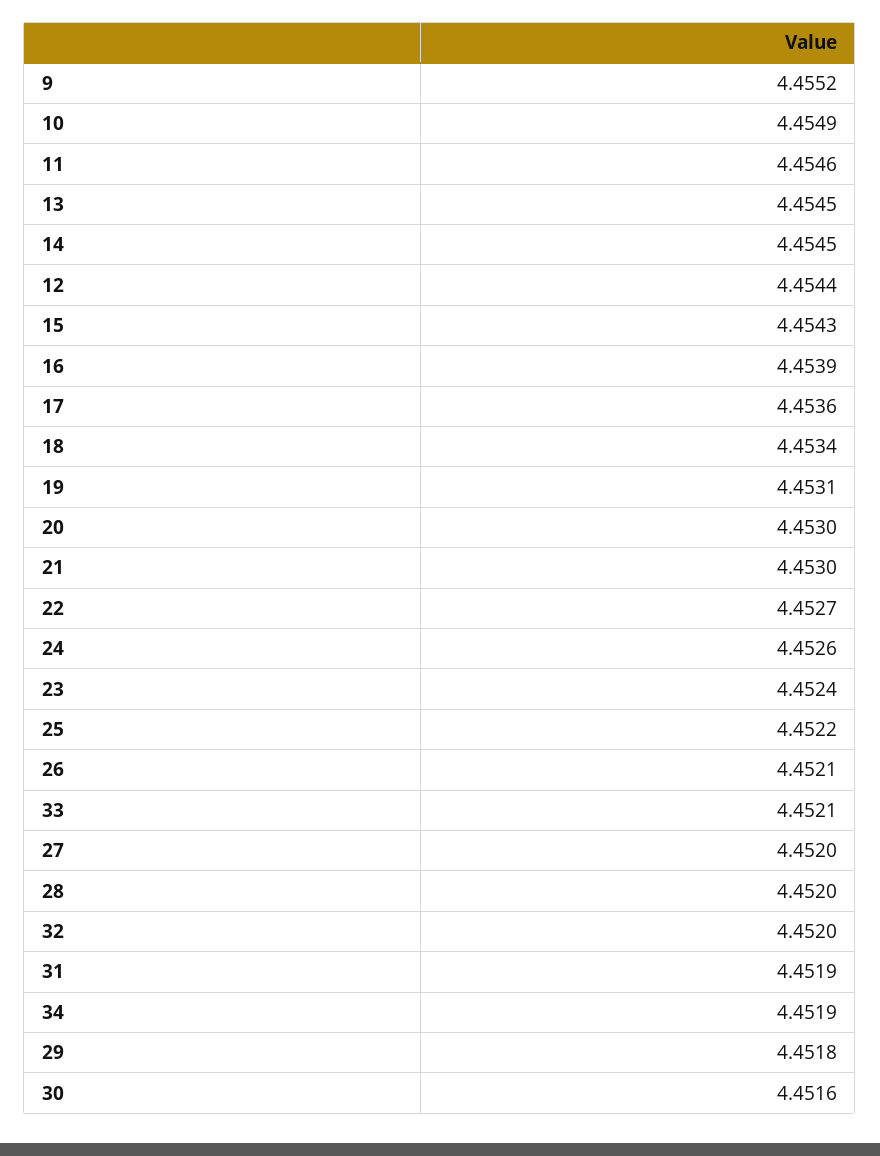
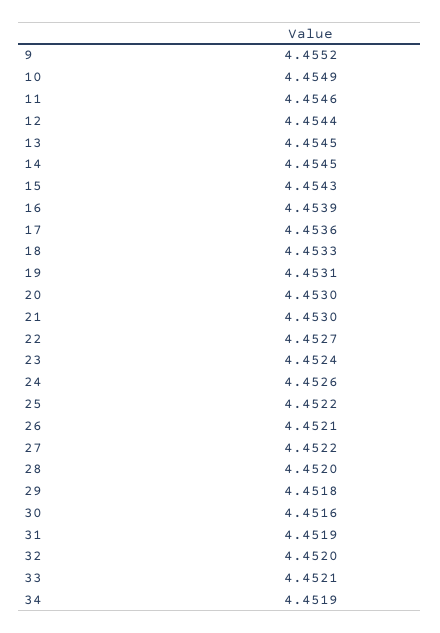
  {
    "9": 4.4552,
    "10": 4.4549,
    "11": 4.4546,
    "13": 4.4545,
    "14": 4.4545,
    "12": 4.4544,
    "15": 4.4543,
    "16": 4.4539,
    "17": 4.4536,
-   "18": 4.4534,
+   "18": 4.4533,
    "19": 4.4531,
    "20": 4.453,
    "21": 4.453,
    "22": 4.4527,
    "24": 4.4526,
    "23": 4.4524,
    "25": 4.4522,
    "26": 4.4521,
    "33": 4.4521,
-   "27": 4.452,
+   "27": 4.4522,
    "28": 4.452,
    "32": 4.452,
    "31": 4.4519,
    "34": 4.4519,
    "29": 4.4518,
    "30": 4.4516
  }

